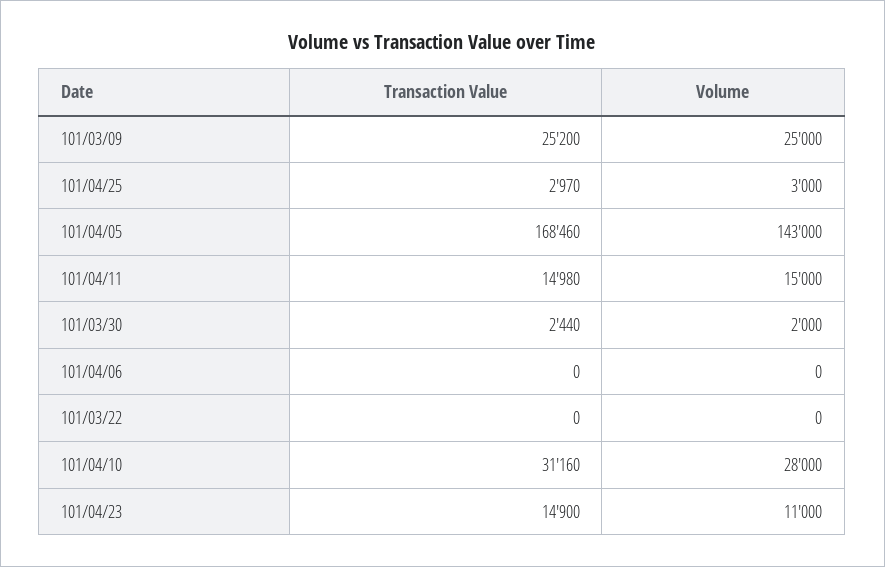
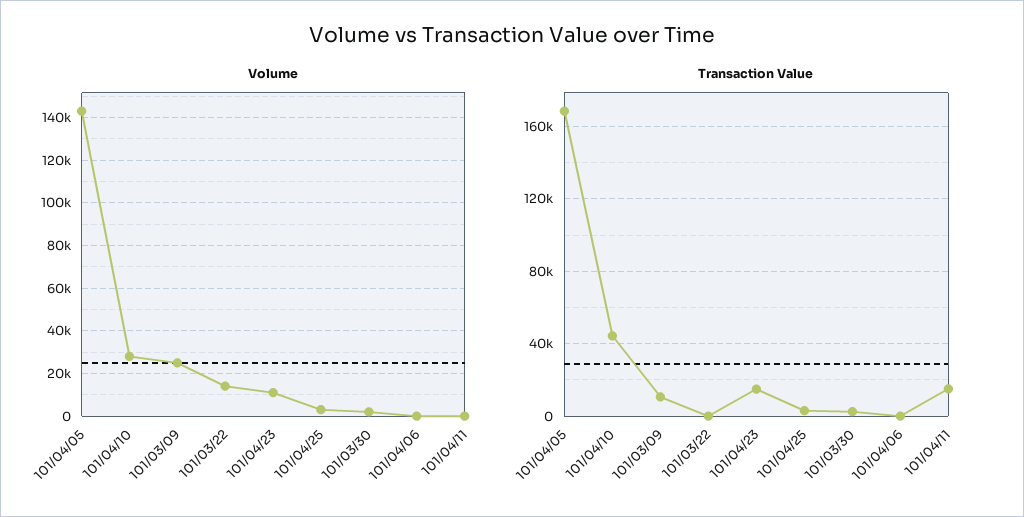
  {
    "Transaction Value": {
-     "101/03/09": 25200,
+     "101/03/09": 10000,
      "101/04/25": 2970,
      "101/04/05": 168460,
      "101/04/11": 14980,
      "101/03/30": 2440,
      "101/04/06": 0,
      "101/03/22": 0,
-     "101/04/10": 31160,
+     "101/04/10": 45000,
      "101/04/23": 14900
    },
    "Volume": {
      "101/03/09": 25000,
      "101/04/25": 3000,
      "101/04/05": 143000,
-     "101/04/11": 15000,
+     "101/04/11": 0,
      "101/03/30": 2000,
      "101/04/06": 0,
-     "101/03/22": 0,
+     "101/03/22": 15000,
      "101/04/10": 28000,
      "101/04/23": 11000
    }
  }

